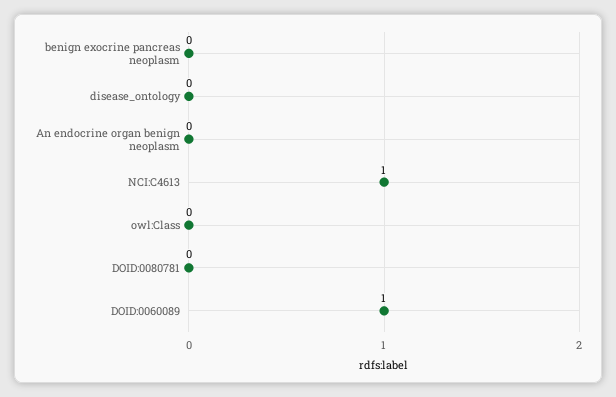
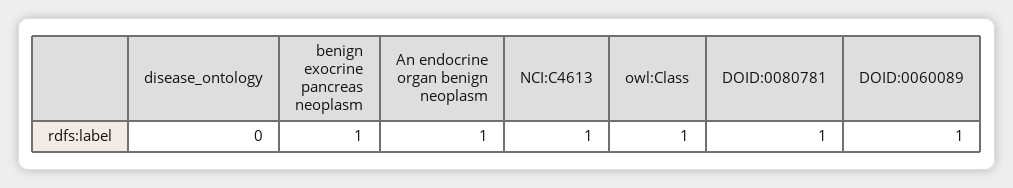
  {
-   "benign exocrine pancreas neoplasm": 0,
+   "benign exocrine pancreas neoplasm": 1,
    "disease_ontology": 0,
-   "An endocrine organ benign neoplasm": 0,
+   "An endocrine organ benign neoplasm": 1,
    "NCI:C4613": 1,
-   "owl:Class": 0,
+   "owl:Class": 1,
-   "DOID:0080781": 0,
+   "DOID:0080781": 1,
    "DOID:0060089": 1
  }

